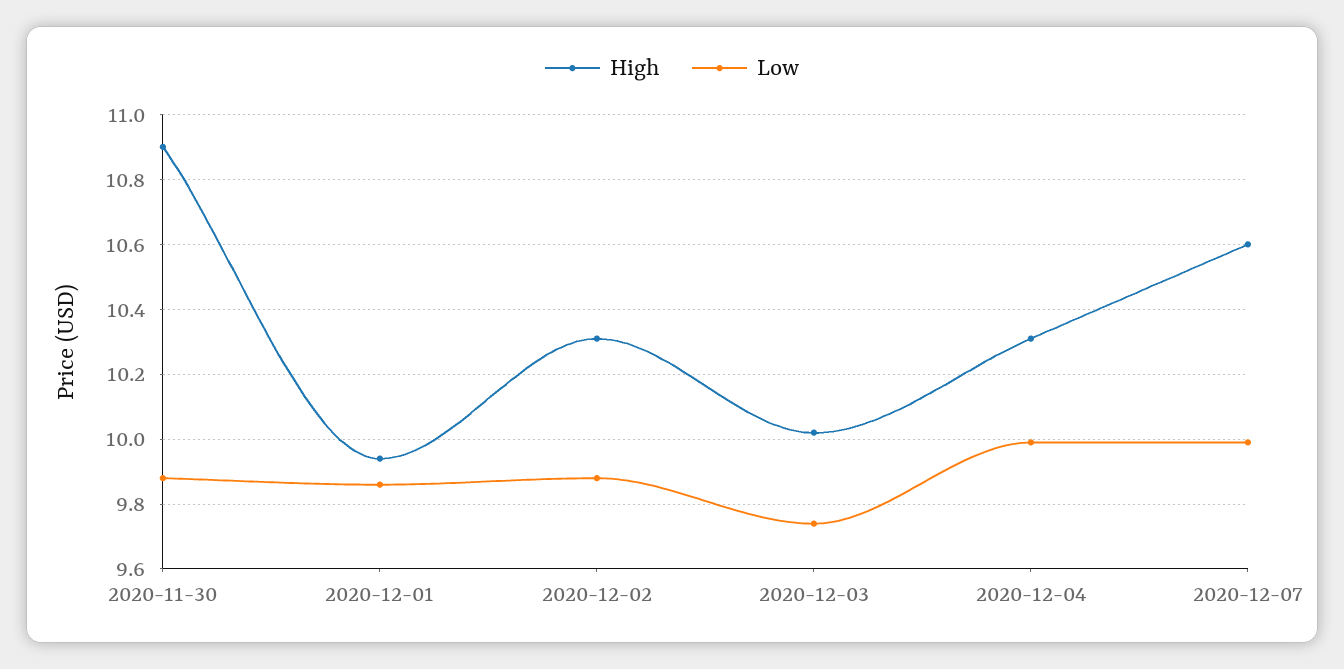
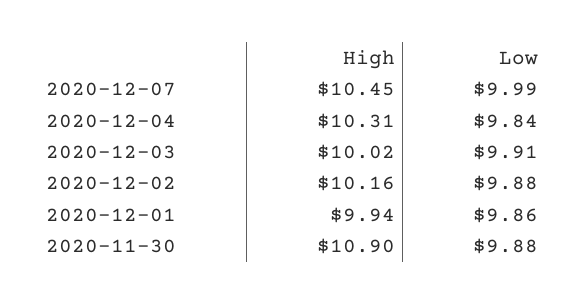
  {
    "High": {
      "2020-11-30": 10.9,
      "2020-12-01": 9.94,
-     "2020-12-02": 10.3,
+     "2020-12-02": 10.16,
      "2020-12-03": 10.02,
      "2020-12-04": 10.31,
-     "2020-12-07": 10.6
+     "2020-12-07": 10.45
    },
    "Low": {
      "2020-11-30": 9.88,
      "2020-12-01": 9.86,
      "2020-12-02": 9.88,
-     "2020-12-03": 9.75,
+     "2020-12-03": 9.91,
-     "2020-12-04": 10,
+     "2020-12-04": 9.84,
      "2020-12-07": 9.99
    }
  }

